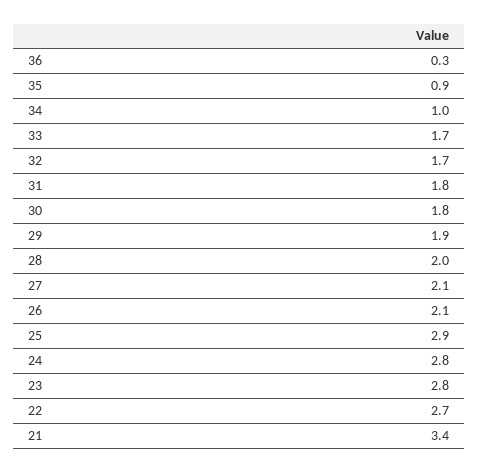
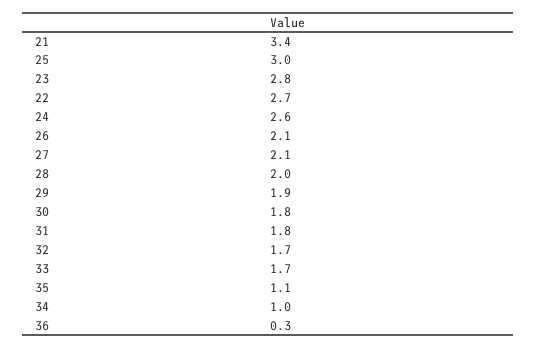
  {
    "36": 0.3,
-   "35": 0.9,
+   "35": 1.1,
    "34": 1,
    "33": 1.7,
    "32": 1.7,
    "31": 1.8,
    "30": 1.8,
    "29": 1.9,
    "28": 2,
    "27": 2.1,
    "26": 2.1,
-   "25": 2.9,
+   "25": 3,
-   "24": 2.8,
+   "24": 2.6,
    "23": 2.8,
    "22": 2.7,
    "21": 3.4
  }

